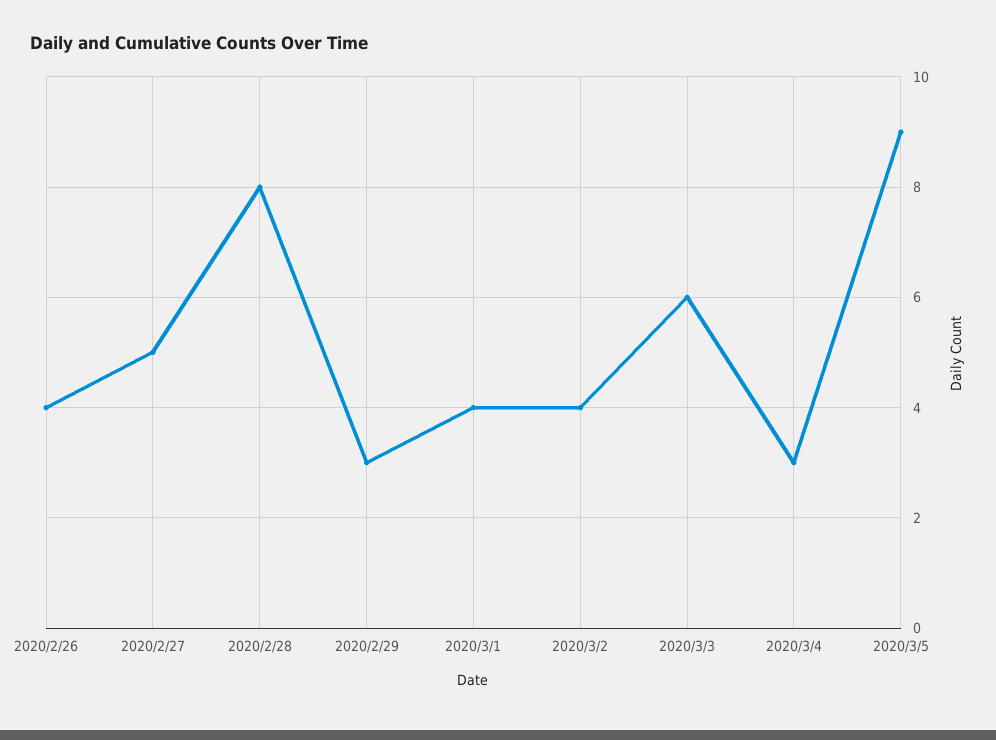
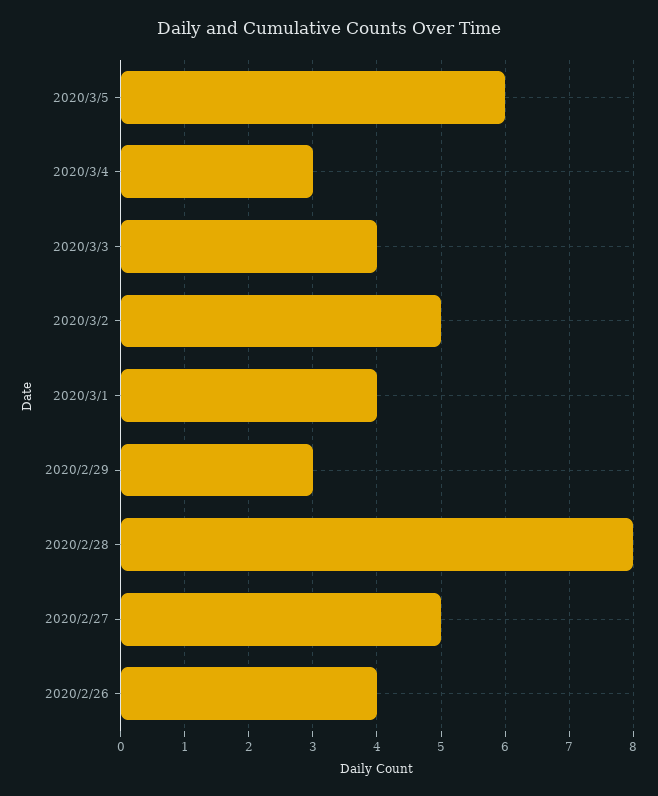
  {
    "2020/2/26": 4,
    "2020/2/27": 5,
    "2020/2/28": 8,
    "2020/2/29": 3,
    "2020/3/1": 4,
-   "2020/3/2": 4,
+   "2020/3/2": 5,
-   "2020/3/3": 6,
+   "2020/3/3": 4,
    "2020/3/4": 3,
-   "2020/3/5": 9
+   "2020/3/5": 6
  }

